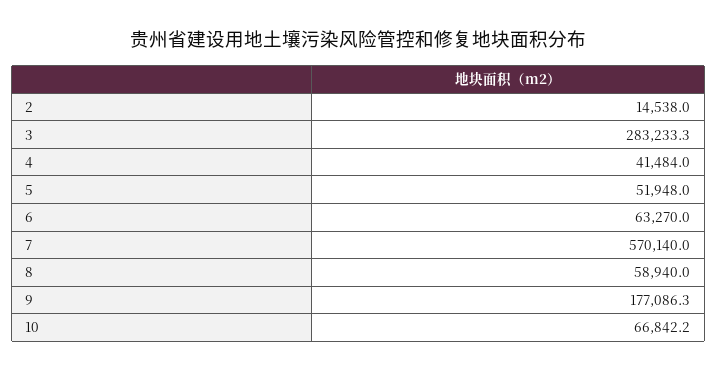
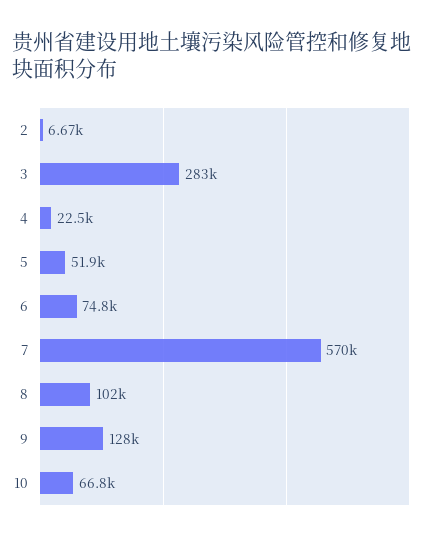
  {
-   "2": 14538,
+   "2": 6670,
    "3": 283233.3,
-   "4": 41484,
+   "4": 22500,
    "5": 51948,
-   "6": 63270,
+   "6": 74800,
    "7": 570140,
-   "8": 58940,
+   "8": 102000,
-   "9": 177086.3,
+   "9": 128000,
    "10": 66842.2
  }

